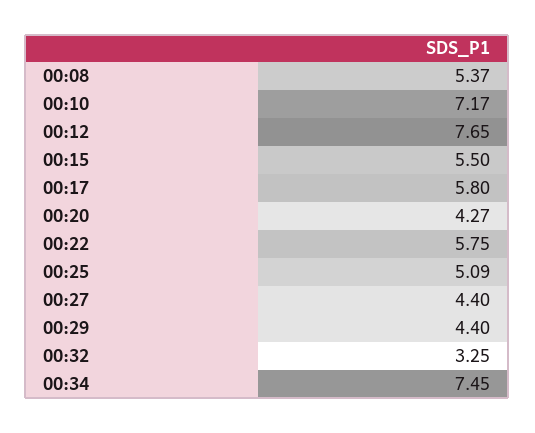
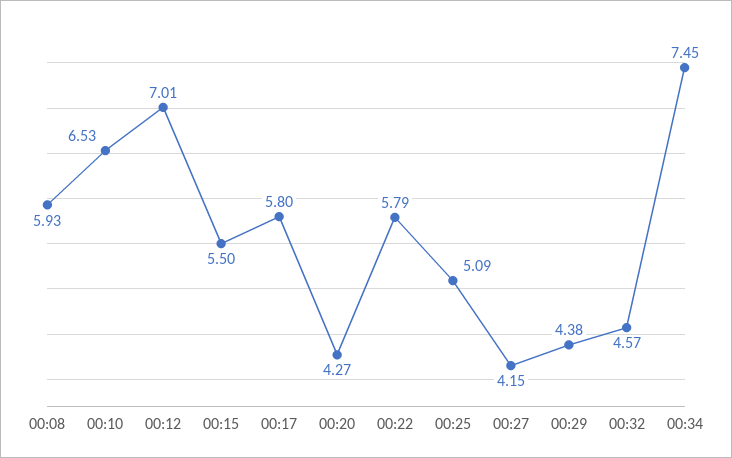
  {
-   "00:08": 5.37,
+   "00:08": 5.93,
-   "00:10": 7.17,
+   "00:10": 6.53,
-   "00:12": 7.65,
+   "00:12": 7.01,
    "00:15": 5.5,
    "00:17": 5.8,
    "00:20": 4.27,
-   "00:22": 5.75,
+   "00:22": 5.79,
    "00:25": 5.09,
-   "00:27": 4.4,
+   "00:27": 4.15,
-   "00:29": 4.4,
+   "00:29": 4.38,
-   "00:32": 3.25,
+   "00:32": 4.57,
    "00:34": 7.45
  }

